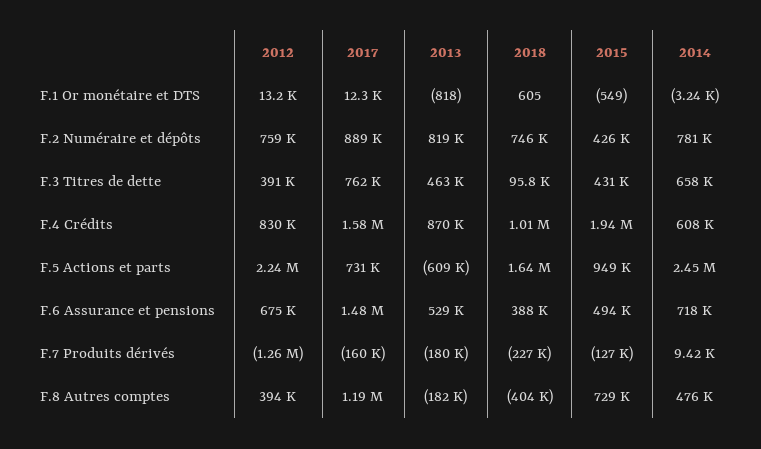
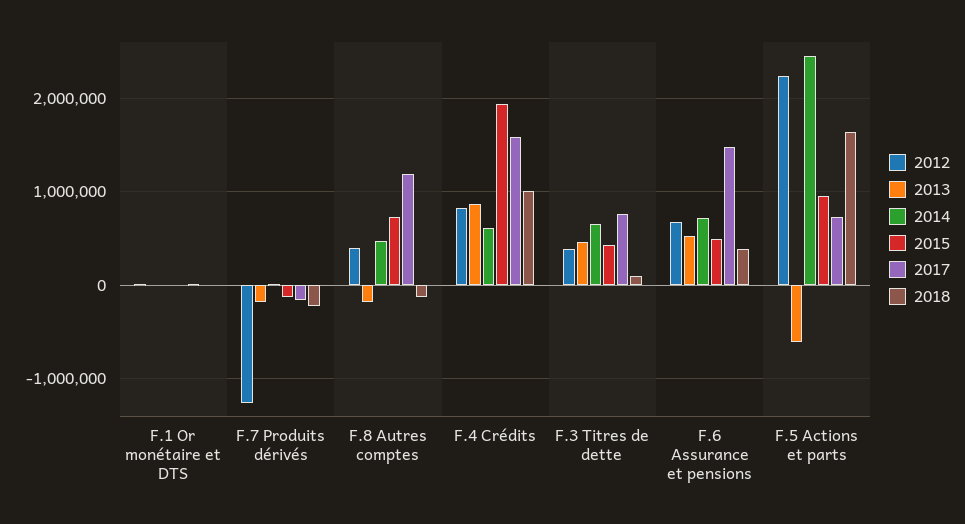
  {
    "2012": {
      "F.1 Or monétaire et DTS": 13200,
-     "F.2 Numéraire et dépôts": 759000,
      "F.3 Titres de dette": 391000,
      "F.4 Crédits": 830000,
      "F.5 Actions et parts": 2240000,
      "F.6 Assurance et pensions": 675000,
      "F.7 Produits dérivés": -1260000,
      "F.8 Autres comptes": 394000
    },
    "2017": {
      "F.1 Or monétaire et DTS": 12300,
-     "F.2 Numéraire et dépôts": 889000,
      "F.3 Titres de dette": 762000,
      "F.4 Crédits": 1580000,
      "F.5 Actions et parts": 731000,
      "F.6 Assurance et pensions": 1480000,
      "F.7 Produits dérivés": -160000,
      "F.8 Autres comptes": 1190000
    },
    "2013": {
      "F.1 Or monétaire et DTS": -818,
-     "F.2 Numéraire et dépôts": 819000,
      "F.3 Titres de dette": 463000,
      "F.4 Crédits": 870000,
      "F.5 Actions et parts": -609000,
      "F.6 Assurance et pensions": 529000,
      "F.7 Produits dérivés": -180000,
      "F.8 Autres comptes": -182000
    },
    "2018": {
      "F.1 Or monétaire et DTS": 605,
-     "F.2 Numéraire et dépôts": 746000,
      "F.3 Titres de dette": 95800,
      "F.4 Crédits": 1010000,
      "F.5 Actions et parts": 1640000,
      "F.6 Assurance et pensions": 388000,
      "F.7 Produits dérivés": -227000,
-     "F.8 Autres comptes": -404000
+     "F.8 Autres comptes": -100000
    },
    "2015": {
      "F.1 Or monétaire et DTS": -549,
-     "F.2 Numéraire et dépôts": 426000,
      "F.3 Titres de dette": 431000,
      "F.4 Crédits": 1940000,
      "F.5 Actions et parts": 949000,
      "F.6 Assurance et pensions": 494000,
      "F.7 Produits dérivés": -127000,
      "F.8 Autres comptes": 729000
    },
    "2014": {
      "F.1 Or monétaire et DTS": -3240,
-     "F.2 Numéraire et dépôts": 781000,
      "F.3 Titres de dette": 658000,
      "F.4 Crédits": 608000,
      "F.5 Actions et parts": 2450000,
      "F.6 Assurance et pensions": 718000,
      "F.7 Produits dérivés": 9420,
      "F.8 Autres comptes": 476000
    }
  }

